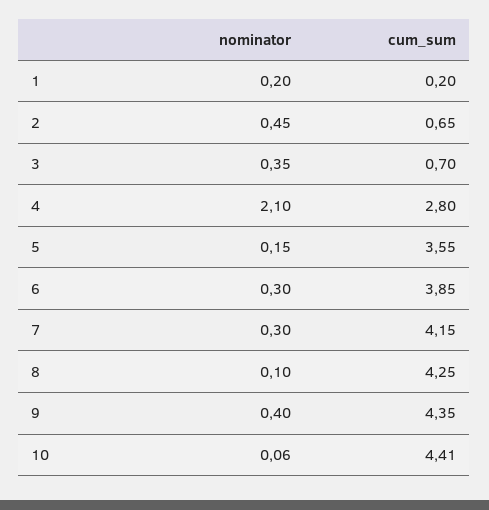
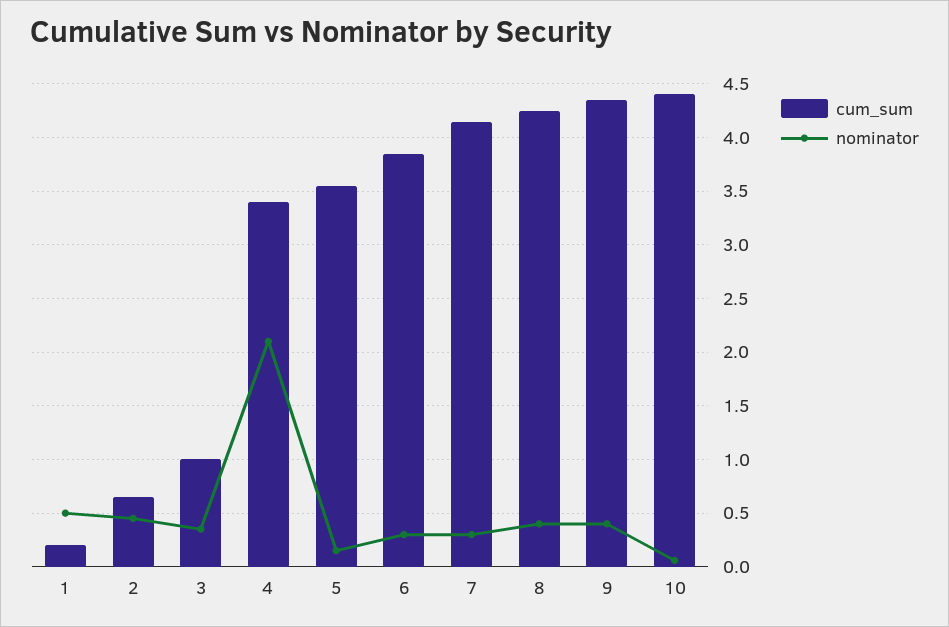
  {
    "nominator": {
-     "1": 0.2,
+     "1": 0.5,
      "2": 0.45,
      "3": 0.35,
      "4": 2.1,
      "5": 0.15,
      "6": 0.3,
      "7": 0.3,
-     "8": 0.1,
+     "8": 0.4,
      "9": 0.4,
      "10": 0.06
    },
    "cum_sum": {
      "1": 0.2,
      "2": 0.65,
-     "3": 0.7,
+     "3": 1,
-     "4": 2.8,
+     "4": 3.4,
      "5": 3.55,
      "6": 3.85,
      "7": 4.15,
      "8": 4.25,
      "9": 4.35,
      "10": 4.41
    }
  }

